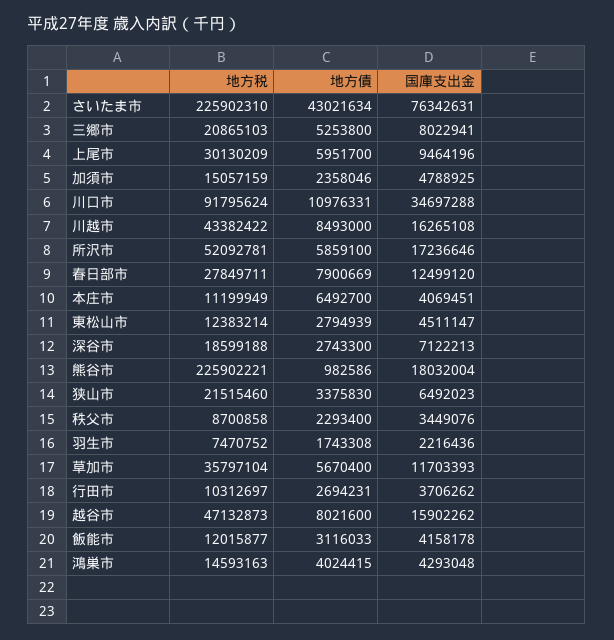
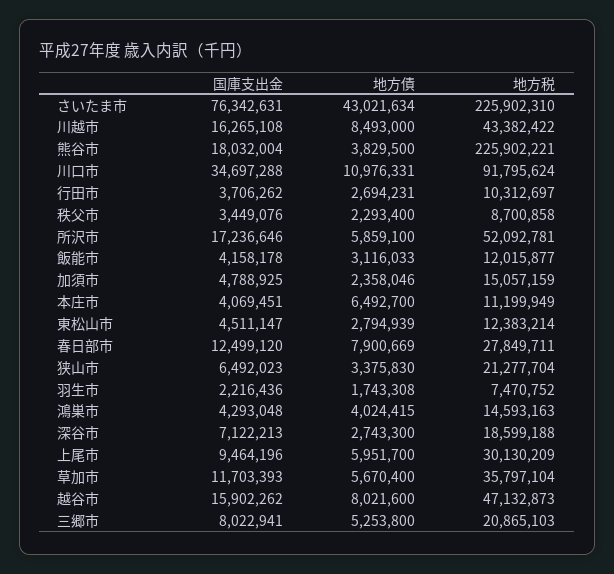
  {
    "地方税": {
      "さいたま市": 225902310,
      "三郷市": 20865103,
      "上尾市": 30130209,
      "加須市": 15057159,
      "川口市": 91795624,
      "川越市": 43382422,
      "所沢市": 52092781,
      "春日部市": 27849711,
      "本庄市": 11199949,
      "東松山市": 12383214,
      "深谷市": 18599188,
      "熊谷市": 225902221,
-     "狭山市": 21515460,
+     "狭山市": 21277704,
      "秩父市": 8700858,
      "羽生市": 7470752,
      "草加市": 35797104,
      "行田市": 10312697,
      "越谷市": 47132873,
      "飯能市": 12015877,
      "鴻巣市": 14593163
    },
    "地方債": {
      "さいたま市": 43021634,
      "三郷市": 5253800,
      "上尾市": 5951700,
      "加須市": 2358046,
      "川口市": 10976331,
      "川越市": 8493000,
      "所沢市": 5859100,
      "春日部市": 7900669,
      "本庄市": 6492700,
      "東松山市": 2794939,
      "深谷市": 2743300,
-     "熊谷市": 982586,
+     "熊谷市": 3829500,
      "狭山市": 3375830,
      "秩父市": 2293400,
      "羽生市": 1743308,
      "草加市": 5670400,
      "行田市": 2694231,
      "越谷市": 8021600,
      "飯能市": 3116033,
      "鴻巣市": 4024415
    },
    "国庫支出金": {
      "さいたま市": 76342631,
      "三郷市": 8022941,
      "上尾市": 9464196,
      "加須市": 4788925,
      "川口市": 34697288,
      "川越市": 16265108,
      "所沢市": 17236646,
      "春日部市": 12499120,
      "本庄市": 4069451,
      "東松山市": 4511147,
      "深谷市": 7122213,
      "熊谷市": 18032004,
      "狭山市": 6492023,
      "秩父市": 3449076,
      "羽生市": 2216436,
      "草加市": 11703393,
      "行田市": 3706262,
      "越谷市": 15902262,
      "飯能市": 4158178,
      "鴻巣市": 4293048
    }
  }

